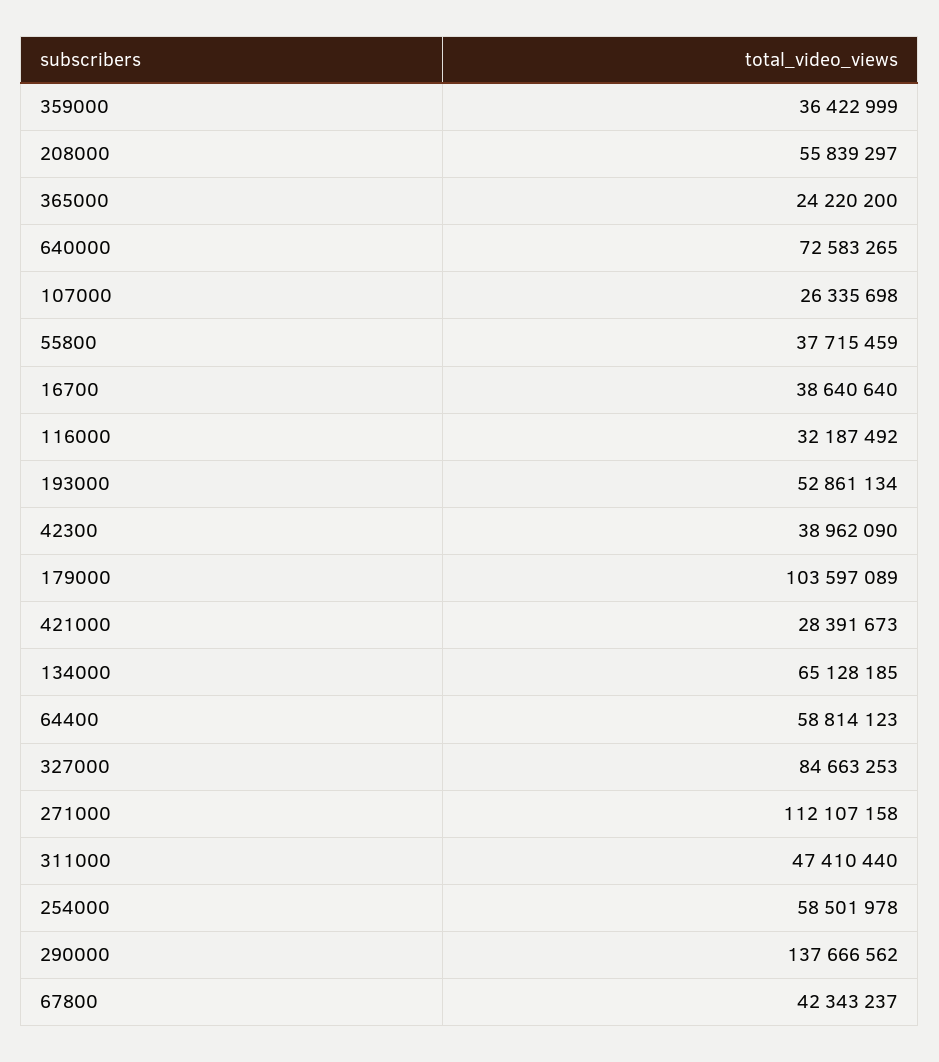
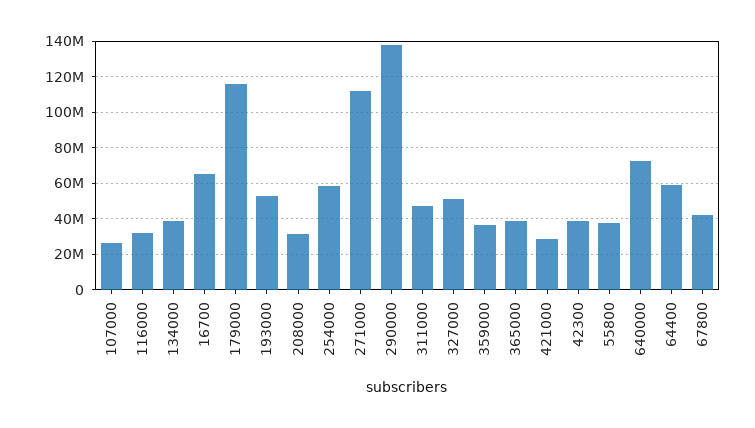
  {
    "359000": 36422999,
-   "208000": 55839297,
+   "208000": 30000000,
-   "365000": 24220200,
+   "365000": 40000000,
    "640000": 72583265,
    "107000": 26335698,
    "55800": 37715459,
-   "16700": 38640640,
+   "16700": 65000000,
    "116000": 32187492,
    "193000": 52861134,
    "42300": 38962090,
-   "179000": 103597089,
+   "179000": 115000000,
    "421000": 28391673,
-   "134000": 65128185,
+   "134000": 40000000,
    "64400": 58814123,
-   "327000": 84663253,
+   "327000": 50000000,
    "271000": 112107158,
    "311000": 47410440,
    "254000": 58501978,
    "290000": 137666562,
    "67800": 42343237
  }

